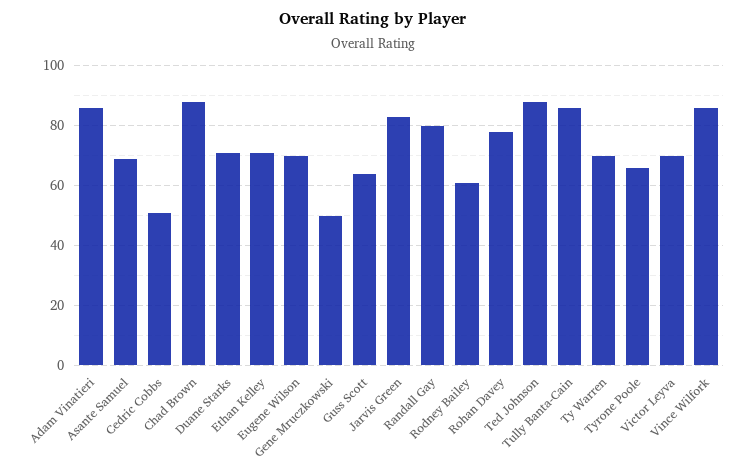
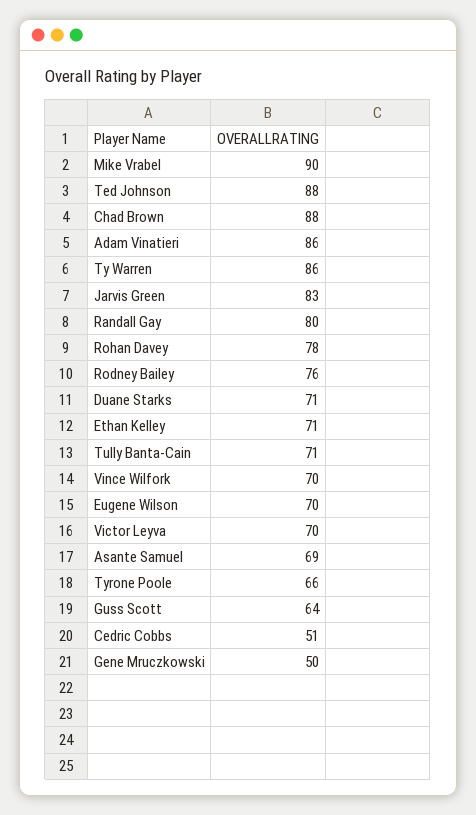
  {
    "Adam Vinatieri": 86,
    "Asante Samuel": 69,
    "Cedric Cobbs": 51,
    "Chad Brown": 88,
    "Duane Starks": 71,
    "Ethan Kelley": 71,
    "Eugene Wilson": 70,
    "Gene Mruczkowski": 50,
    "Guss Scott": 64,
    "Jarvis Green": 83,
    "Randall Gay": 80,
-   "Rodney Bailey": 60,
+   "Rodney Bailey": 76,
    "Rohan Davey": 78,
    "Ted Johnson": 88,
-   "Tully Banta-Cain": 85,
+   "Tully Banta-Cain": 71,
-   "Ty Warren": 70,
+   "Ty Warren": 86,
    "Tyrone Poole": 66,
    "Victor Leyva": 70,
-   "Vince Wilfork": 85
+   "Vince Wilfork": 70,
+   "Mike Vrabel": 90
  }

